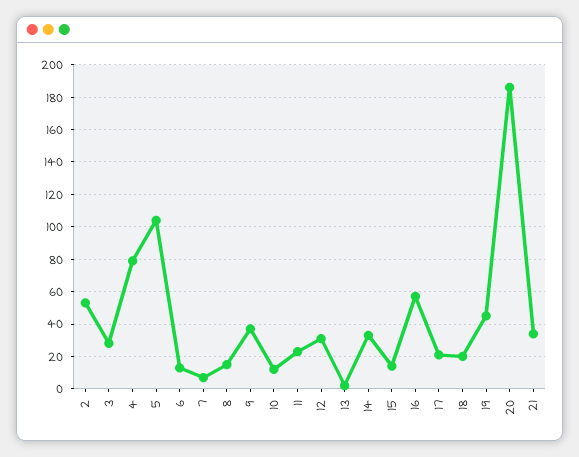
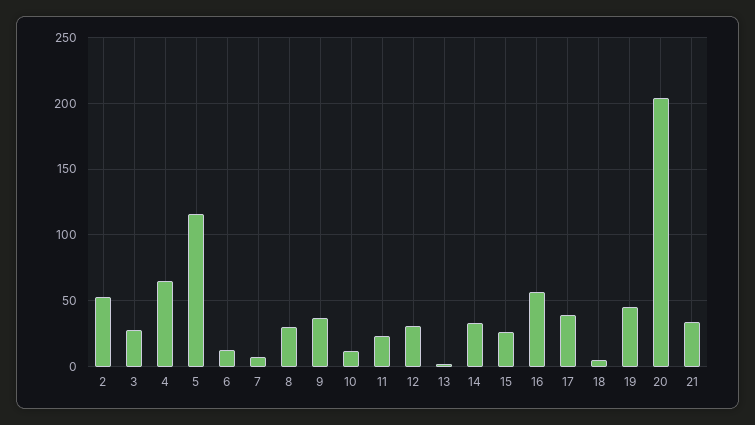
  {
    "2": 55,
    "3": 30,
-   "4": 80,
+   "4": 65,
-   "5": 105,
+   "5": 115,
    "6": 15,
    "7": 5,
-   "8": 15,
+   "8": 30,
    "9": 35,
    "10": 10,
    "11": 25,
    "12": 30,
    "13": 0,
    "14": 35,
-   "15": 15,
+   "15": 25,
    "16": 55,
-   "17": 20,
+   "17": 40,
-   "18": 20,
+   "18": 5,
    "19": 45,
-   "20": 185,
+   "20": 205,
    "21": 35
  }

